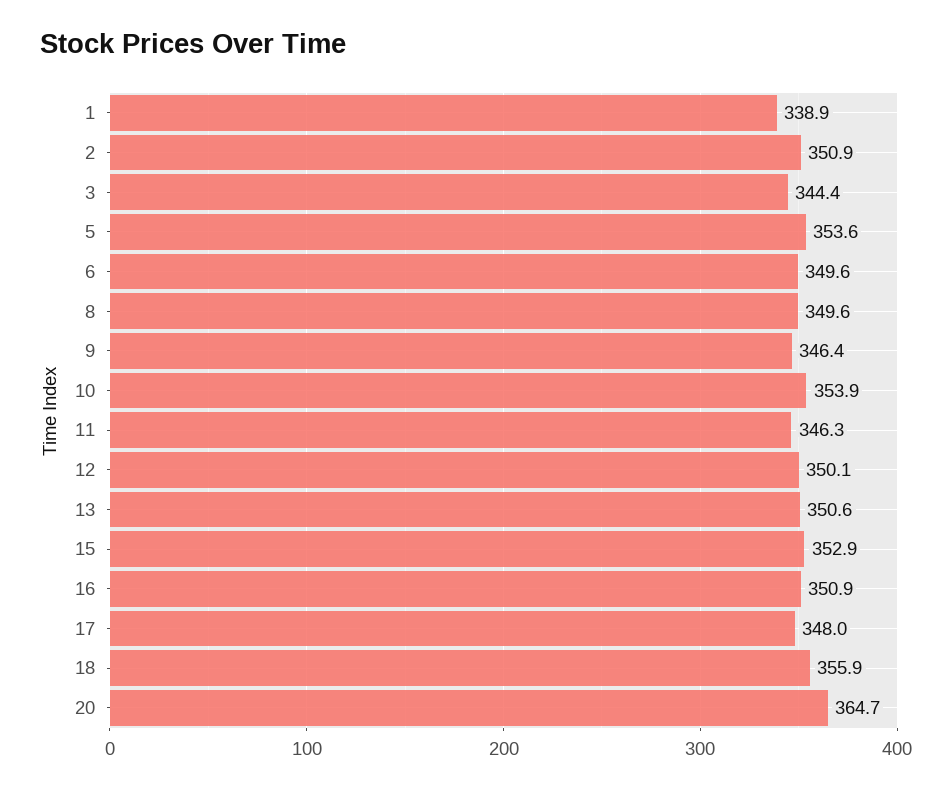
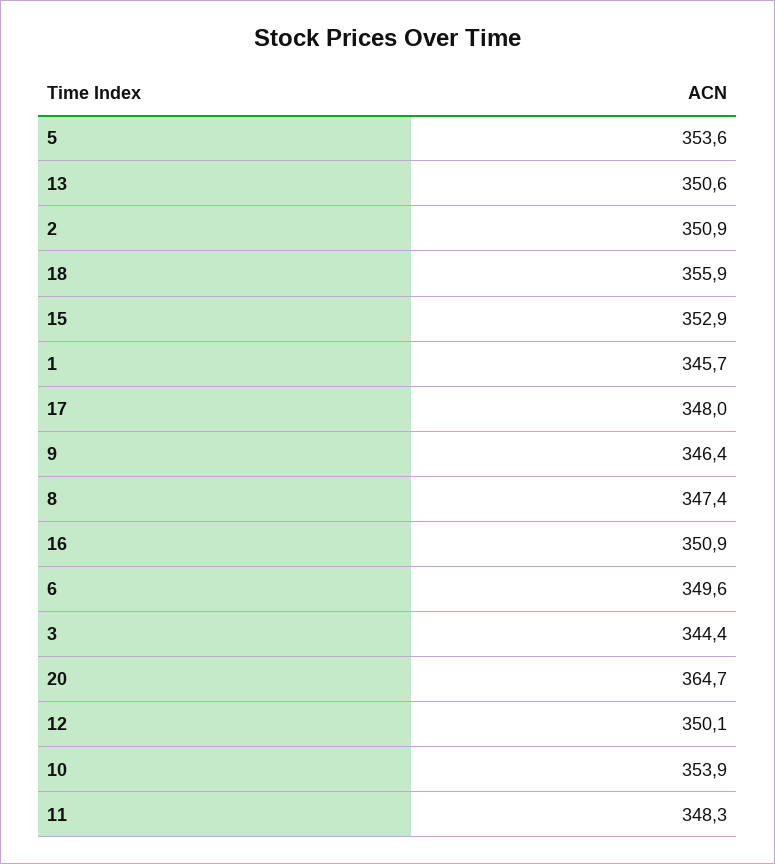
  {
-   "1": 338.9,
+   "1": 345.7,
    "2": 350.9,
    "3": 344.4,
    "5": 353.6,
    "6": 349.6,
-   "8": 349.6,
+   "8": 347.4,
    "9": 346.4,
    "10": 353.9,
-   "11": 346.3,
+   "11": 348.3,
    "12": 350.1,
    "13": 350.6,
    "15": 352.9,
    "16": 350.9,
    "17": 348,
    "18": 355.9,
    "20": 364.7
  }

